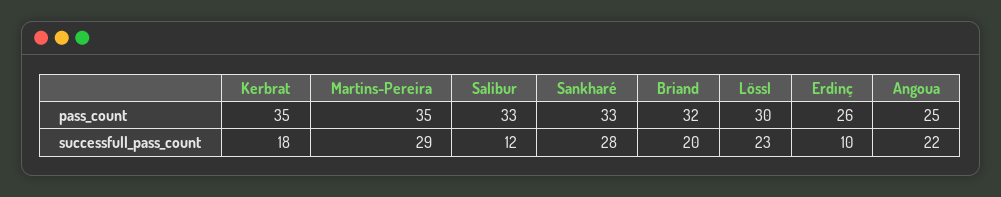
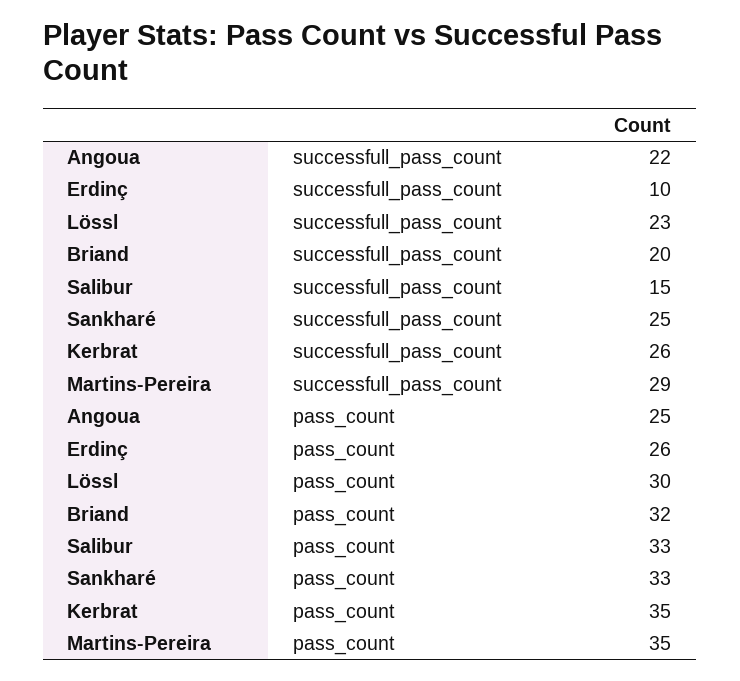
  {
    "Kerbrat": {
      "pass_count": 35,
-     "successfull_pass_count": 18
+     "successfull_pass_count": 26
    },
    "Martins-Pereira": {
      "pass_count": 35,
      "successfull_pass_count": 29
    },
    "Salibur": {
      "pass_count": 33,
-     "successfull_pass_count": 12
+     "successfull_pass_count": 15
    },
    "Sankharé": {
      "pass_count": 33,
-     "successfull_pass_count": 28
+     "successfull_pass_count": 25
    },
    "Briand": {
      "pass_count": 32,
      "successfull_pass_count": 20
    },
    "Lössl": {
      "pass_count": 30,
      "successfull_pass_count": 23
    },
    "Erdinç": {
      "pass_count": 26,
      "successfull_pass_count": 10
    },
    "Angoua": {
      "pass_count": 25,
      "successfull_pass_count": 22
    }
  }

